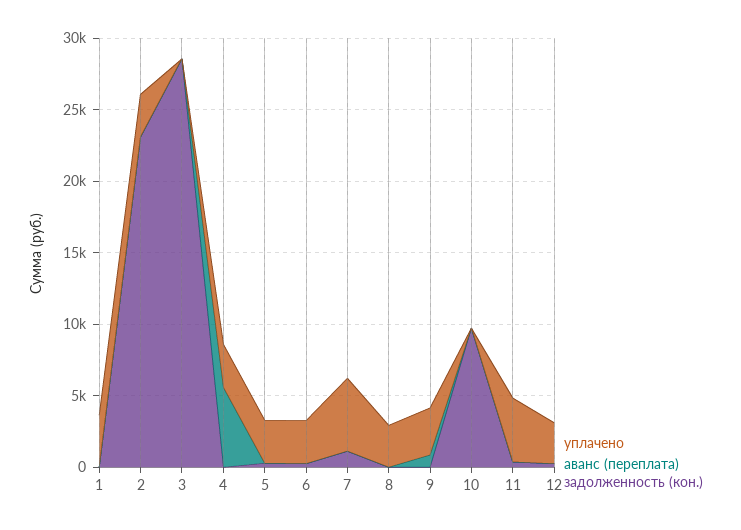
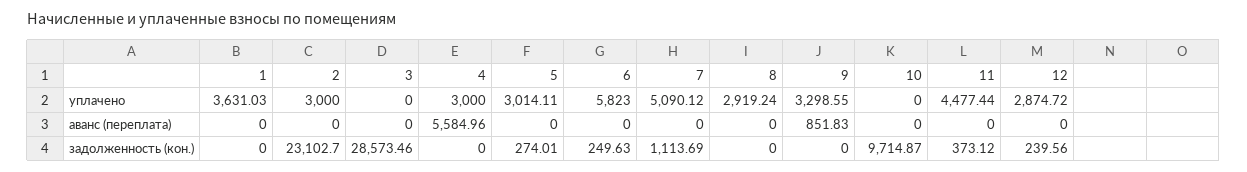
  {
    "уплачено": {
      "1": 3631.03,
      "2": 3000,
      "3": 0,
      "4": 3000,
      "5": 3014.11,
-     "6": 3000,
+     "6": 5823,
      "7": 5090.12,
      "8": 2919.24,
      "9": 3298.55,
      "10": 0,
      "11": 4477.44,
      "12": 2874.72
    },
    "аванс (переплата)": {
      "1": 0,
      "2": 0,
      "3": 0,
      "4": 5584.96,
      "5": 0,
      "6": 0,
      "7": 0,
      "8": 0,
      "9": 851.83,
      "10": 0,
      "11": 0,
      "12": 0
    },
    "задолженность (кон.)": {
      "1": 0,
      "2": 23102.7,
      "3": 28573.46,
      "4": 0,
      "5": 274.01,
      "6": 249.63,
      "7": 1113.69,
      "8": 0,
      "9": 0,
      "10": 9714.87,
      "11": 373.12,
      "12": 239.56
    }
  }

